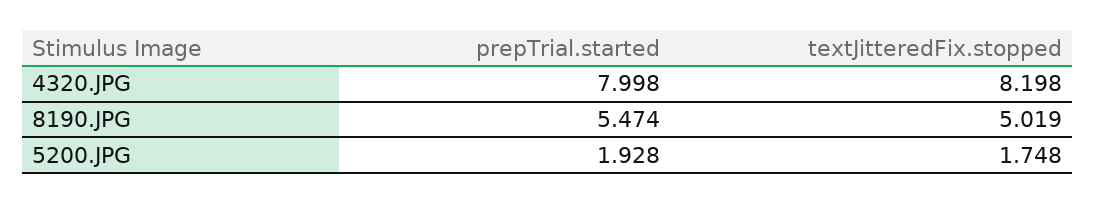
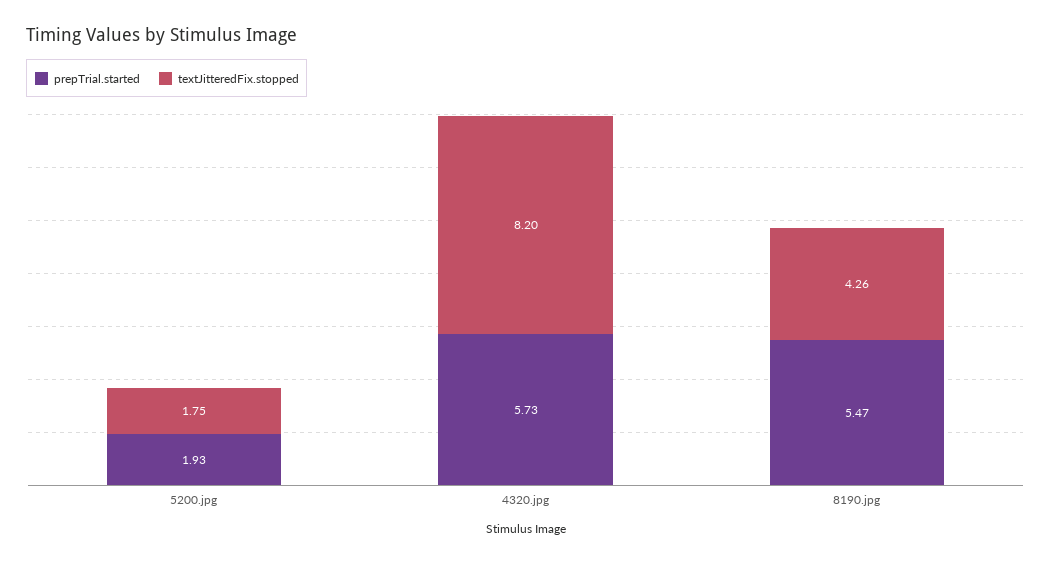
  {
    "prepTrial.started": {
-     "4320.JPG": 7.998,
+     "4320.JPG": 5.73,
      "8190.JPG": 5.474,
      "5200.JPG": 1.928
    },
    "textJitteredFix.stopped": {
      "4320.JPG": 8.198,
-     "8190.JPG": 5.019,
+     "8190.JPG": 4.26,
      "5200.JPG": 1.748
    }
  }

